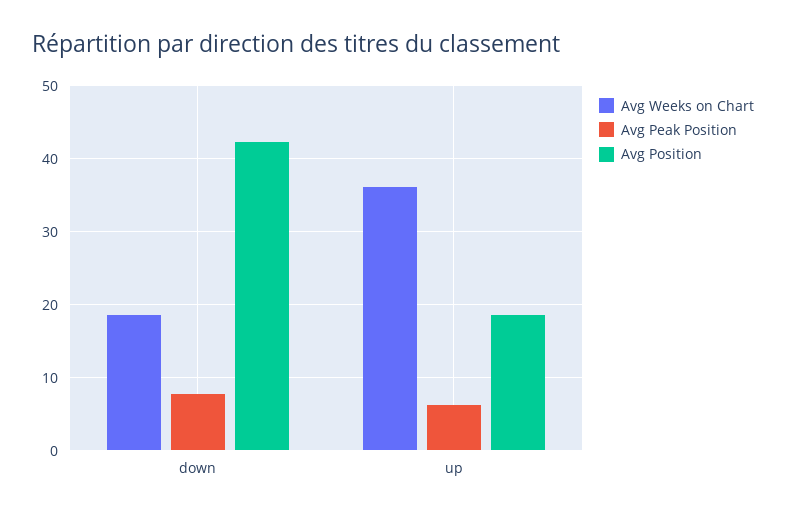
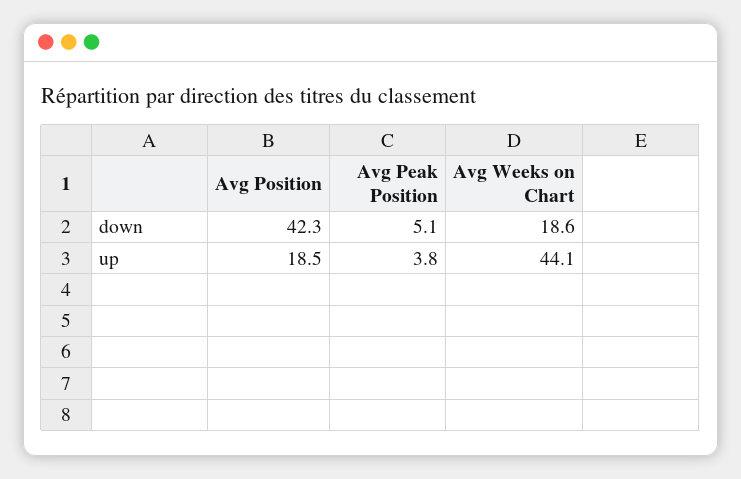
  {
    "Avg Weeks on Chart": {
      "down": 18.6,
-     "up": 36
+     "up": 44.1
    },
    "Avg Peak Position": {
-     "down": 8,
+     "down": 5.1,
-     "up": 6
+     "up": 3.8
    },
    "Avg Position": {
      "down": 42.3,
      "up": 18.5
    }
  }

